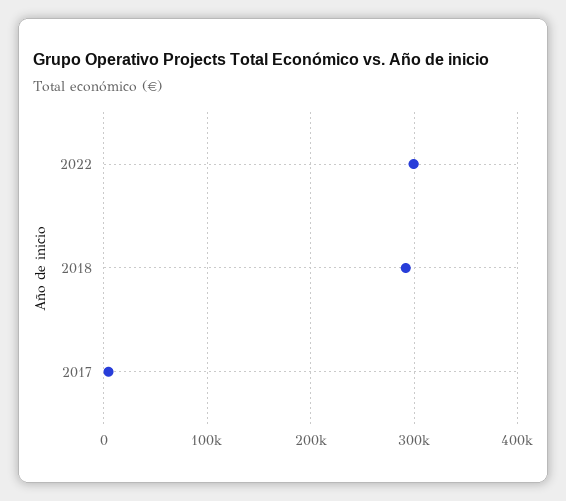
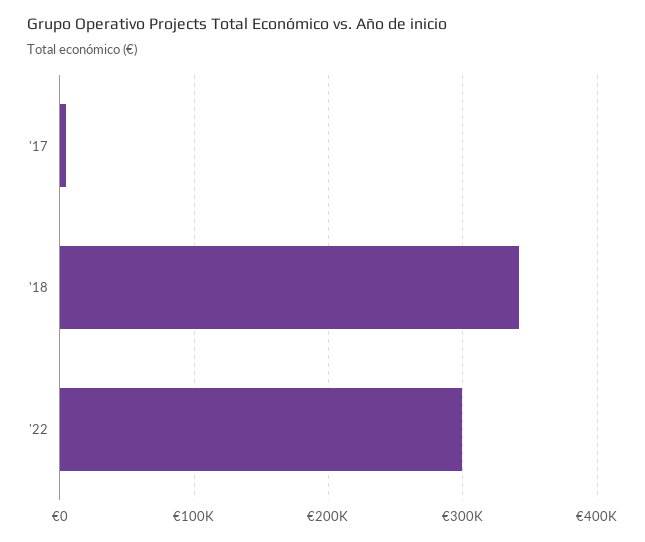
  {
    "2022": 300000,
-   "2018": 290000,
+   "2018": 340000,
    "2017": 0
  }

